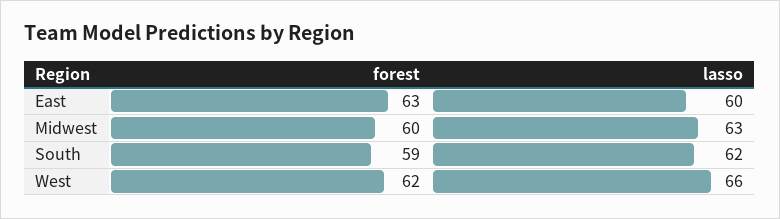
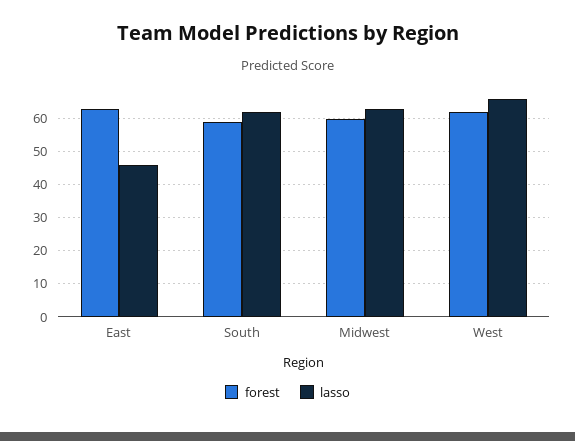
  {
    "forest": {
      "East": 63,
      "Midwest": 60,
      "South": 59,
      "West": 62
    },
    "lasso": {
-     "East": 60,
+     "East": 45,
      "Midwest": 63,
      "South": 62,
      "West": 66
    }
  }

